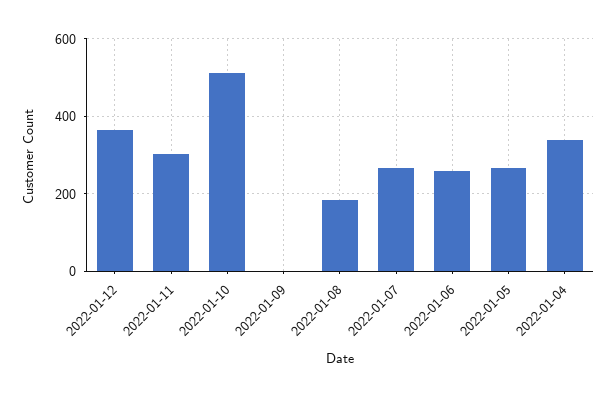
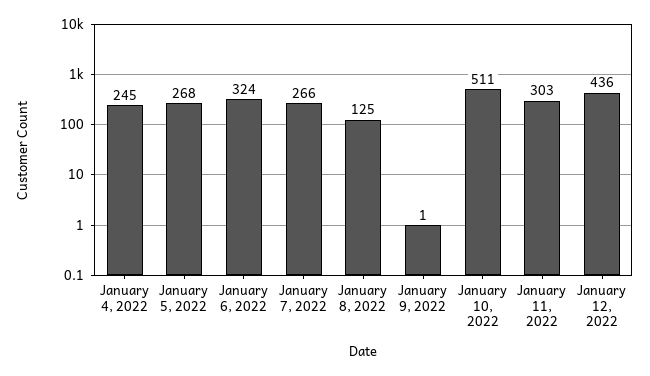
  {
-   "2022-01-12": 360,
+   "2022-01-12": 436,
    "2022-01-11": 303,
    "2022-01-10": 511,
    "2022-01-09": 1,
-   "2022-01-08": 180,
+   "2022-01-08": 125,
    "2022-01-07": 266,
-   "2022-01-06": 260,
+   "2022-01-06": 324,
    "2022-01-05": 268,
-   "2022-01-04": 340
+   "2022-01-04": 245
  }

